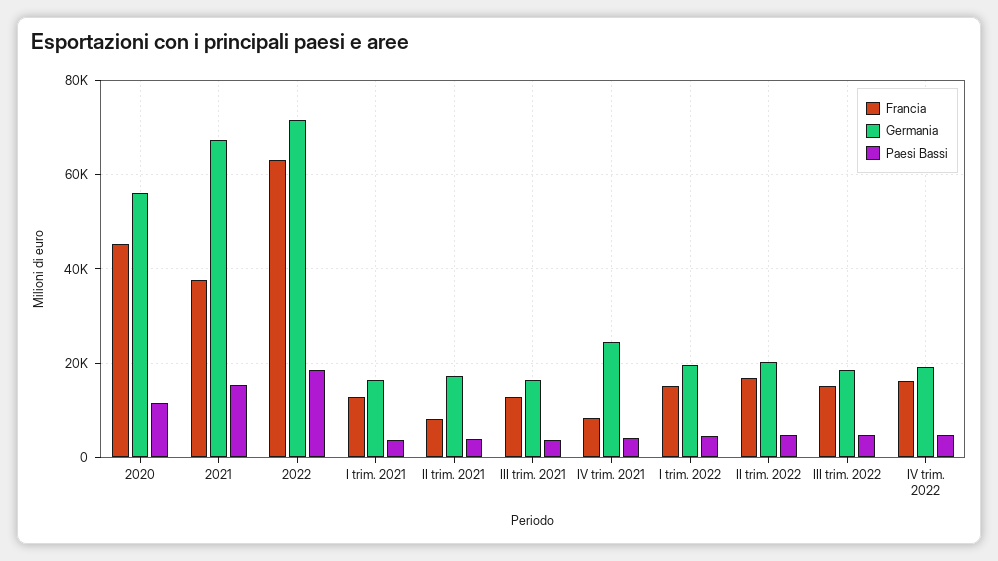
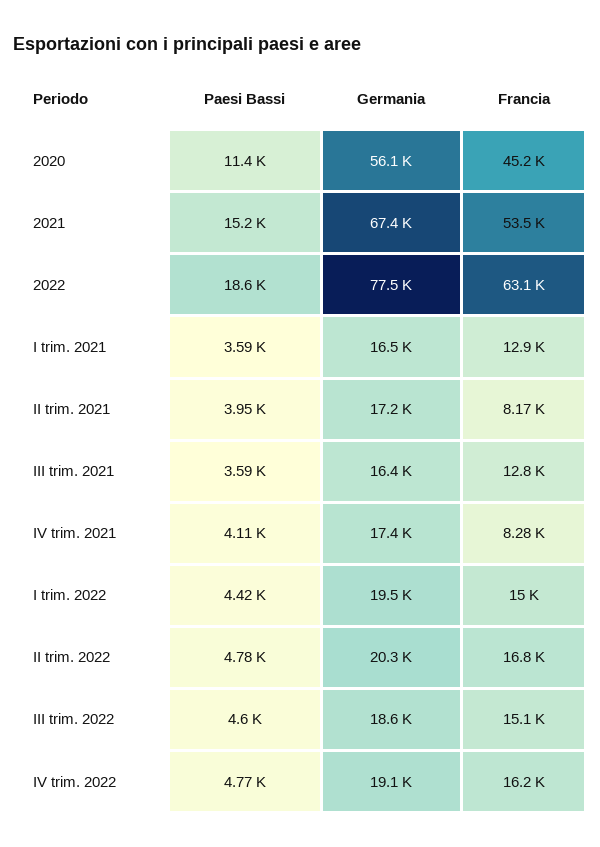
  {
    "Francia": {
      "2020": 45200,
-     "2021": 38000,
+     "2021": 53500,
      "2022": 63100,
      "I trim. 2021": 12900,
      "II trim. 2021": 8170,
      "III trim. 2021": 12800,
      "IV trim. 2021": 8280,
      "I trim. 2022": 15000,
      "II trim. 2022": 16800,
      "III trim. 2022": 15100,
      "IV trim. 2022": 16200
    },
    "Germania": {
      "2020": 56100,
      "2021": 67400,
-     "2022": 72000,
+     "2022": 77500,
      "I trim. 2021": 16500,
      "II trim. 2021": 17200,
      "III trim. 2021": 16400,
-     "IV trim. 2021": 24000,
+     "IV trim. 2021": 17400,
      "I trim. 2022": 19500,
      "II trim. 2022": 20300,
      "III trim. 2022": 18600,
      "IV trim. 2022": 19100
    },
    "Paesi Bassi": {
      "2020": 11400,
      "2021": 15200,
      "2022": 18600,
      "I trim. 2021": 3590,
      "II trim. 2021": 3950,
      "III trim. 2021": 3590,
      "IV trim. 2021": 4110,
      "I trim. 2022": 4420,
      "II trim. 2022": 4780,
      "III trim. 2022": 4600,
      "IV trim. 2022": 4770
    }
  }

